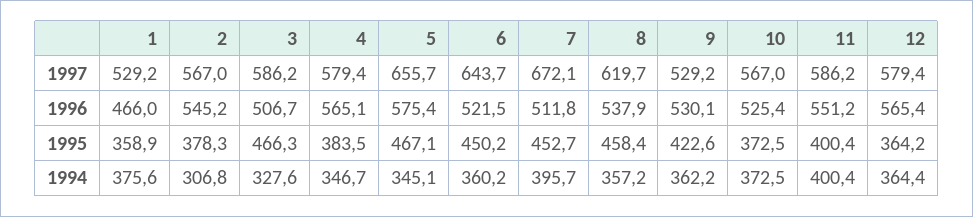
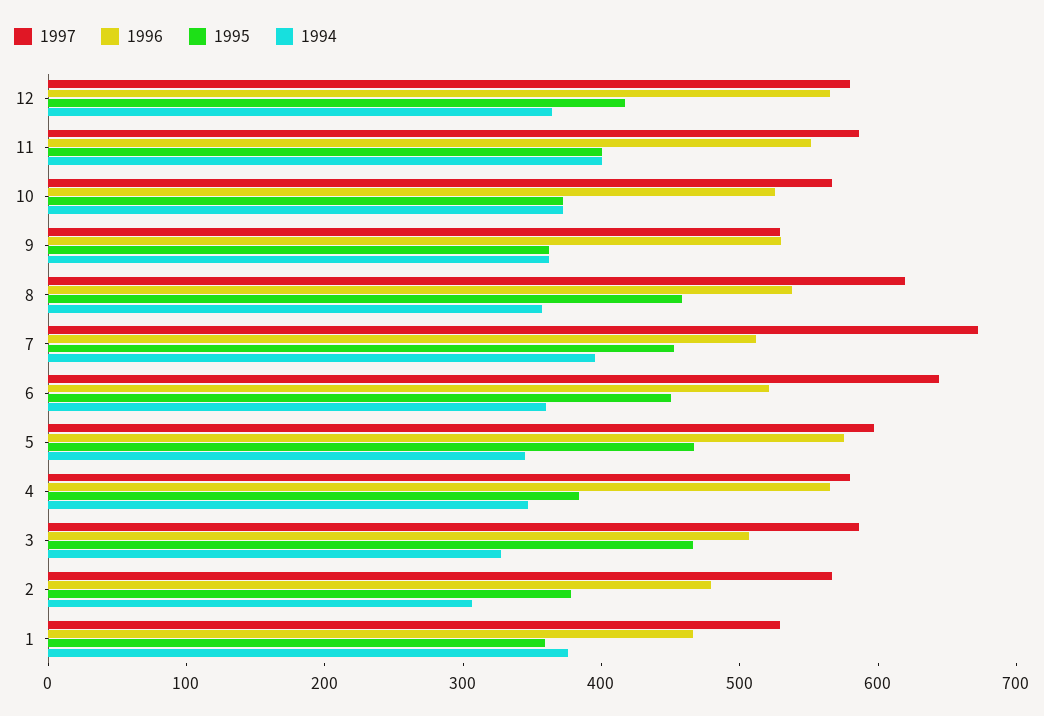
  {
    "1997": {
      "1": 529.2,
      "2": 567,
      "3": 586.2,
      "4": 579.4,
-     "5": 655.7,
+     "5": 600,
      "6": 643.7,
      "7": 672.1,
      "8": 619.7,
      "9": 529.2,
      "10": 567,
      "11": 586.2,
      "12": 579.4
    },
    "1996": {
      "1": 466,
-     "2": 545.2,
+     "2": 480,
      "3": 506.7,
      "4": 565.1,
      "5": 575.4,
      "6": 521.5,
      "7": 511.8,
      "8": 537.9,
      "9": 530.1,
      "10": 525.4,
      "11": 551.2,
      "12": 565.4
    },
    "1995": {
      "1": 358.9,
      "2": 378.3,
      "3": 466.3,
      "4": 383.5,
      "5": 467.1,
      "6": 450.2,
      "7": 452.7,
      "8": 458.4,
-     "9": 422.6,
+     "9": 360,
      "10": 372.5,
      "11": 400.4,
-     "12": 364.2
+     "12": 420
    },
    "1994": {
      "1": 375.6,
      "2": 306.8,
      "3": 327.6,
      "4": 346.7,
      "5": 345.1,
      "6": 360.2,
      "7": 395.7,
      "8": 357.2,
      "9": 362.2,
      "10": 372.5,
      "11": 400.4,
      "12": 364.4
    }
  }

